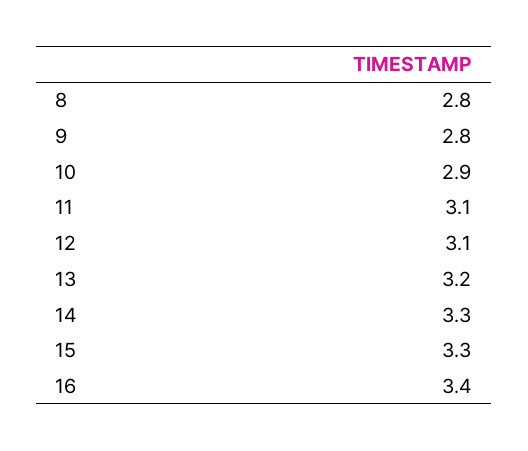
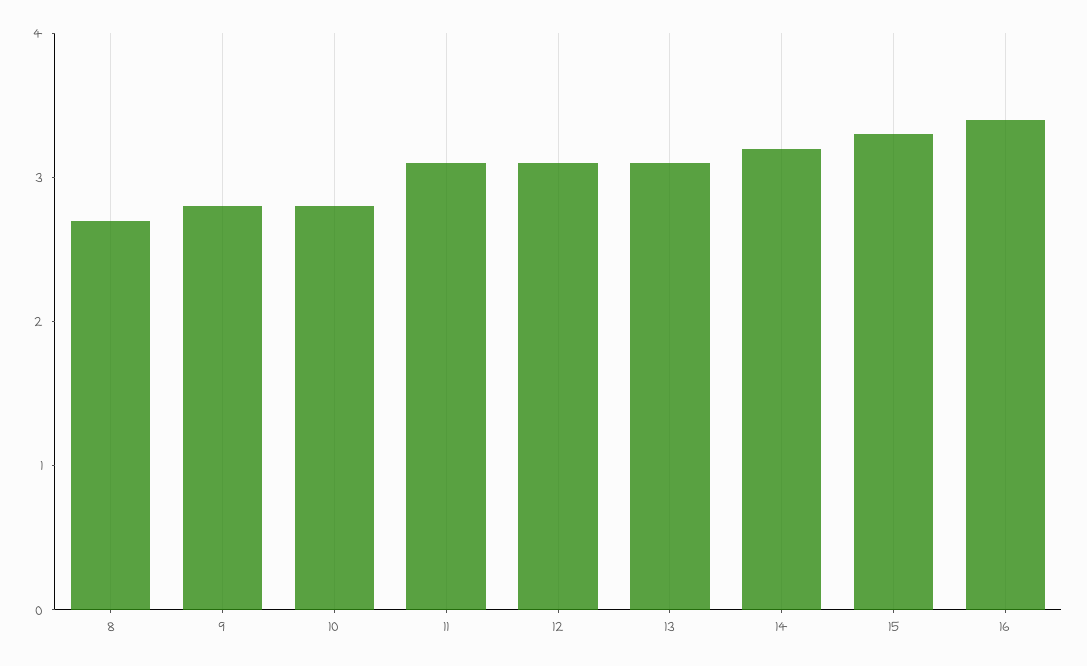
  {
-   "8": 2.8,
+   "8": 2.7,
    "9": 2.8,
-   "10": 2.9,
+   "10": 2.8,
    "11": 3.1,
    "12": 3.1,
-   "13": 3.2,
+   "13": 3.1,
-   "14": 3.3,
+   "14": 3.2,
    "15": 3.3,
    "16": 3.4
  }

